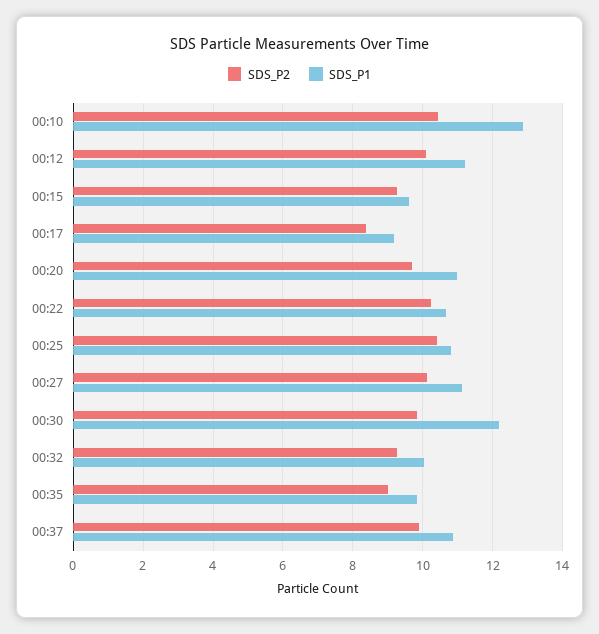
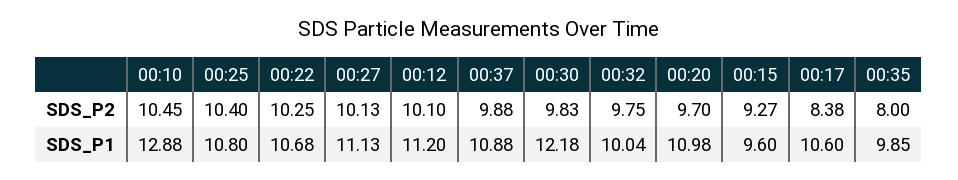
  {
    "SDS_P2": {
      "00:10": 10.45,
      "00:12": 10.1,
      "00:15": 9.27,
      "00:17": 8.38,
      "00:20": 9.7,
      "00:22": 10.25,
      "00:25": 10.4,
      "00:27": 10.13,
      "00:30": 9.83,
-     "00:32": 9.2,
+     "00:32": 9.75,
-     "00:35": 9,
+     "00:35": 8,
      "00:37": 9.88
    },
    "SDS_P1": {
      "00:10": 12.88,
      "00:12": 11.2,
      "00:15": 9.6,
-     "00:17": 9.2,
+     "00:17": 10.6,
      "00:20": 10.98,
      "00:22": 10.68,
      "00:25": 10.8,
      "00:27": 11.13,
      "00:30": 12.18,
      "00:32": 10.04,
      "00:35": 9.85,
      "00:37": 10.88
    }
  }

